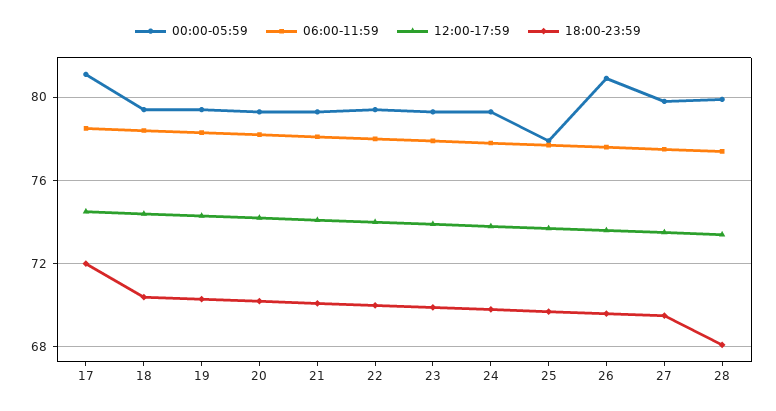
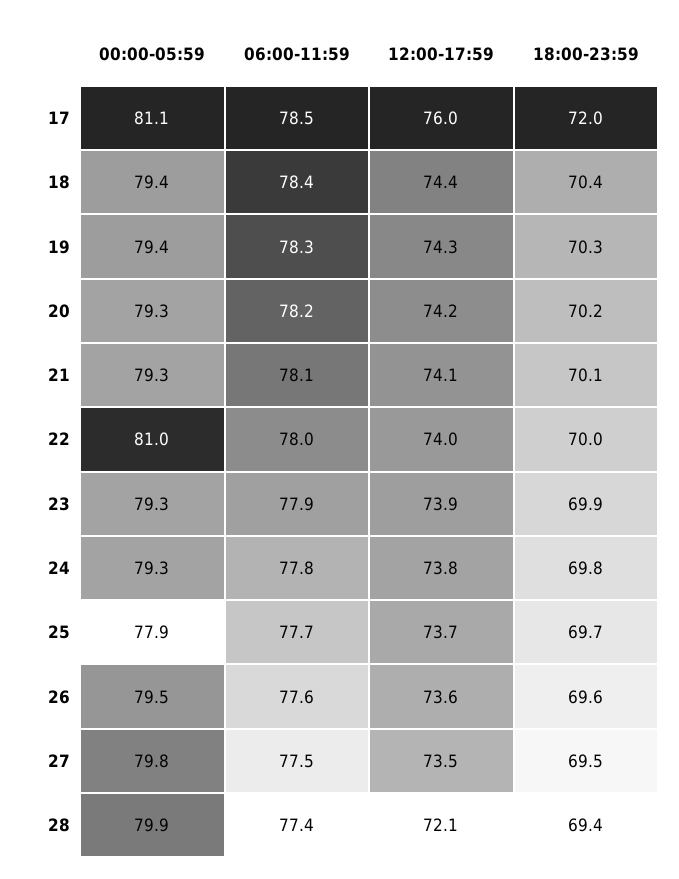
  {
    "00:00-05:59": {
      "17": 81.1,
      "18": 79.4,
      "19": 79.4,
      "20": 79.3,
      "21": 79.3,
-     "22": 79.5,
+     "22": 81,
      "23": 79.3,
      "24": 79.3,
      "25": 77.9,
-     "26": 81,
+     "26": 79.5,
      "27": 79.8,
      "28": 79.9
    },
    "06:00-11:59": {
      "17": 78.5,
      "18": 78.4,
      "19": 78.3,
      "20": 78.2,
      "21": 78.1,
      "22": 78,
      "23": 77.9,
      "24": 77.8,
      "25": 77.7,
      "26": 77.6,
      "27": 77.5,
      "28": 77.4
    },
    "12:00-17:59": {
-     "17": 74.5,
+     "17": 76,
      "18": 74.4,
      "19": 74.3,
      "20": 74.2,
      "21": 74.1,
      "22": 74,
      "23": 73.9,
      "24": 73.8,
      "25": 73.7,
      "26": 73.6,
      "27": 73.5,
-     "28": 73.5
+     "28": 72.1
    },
    "18:00-23:59": {
      "17": 72,
      "18": 70.4,
      "19": 70.3,
      "20": 70.2,
      "21": 70.1,
      "22": 70,
      "23": 69.9,
      "24": 69.8,
      "25": 69.7,
      "26": 69.6,
      "27": 69.5,
-     "28": 68
+     "28": 69.4
    }
  }

